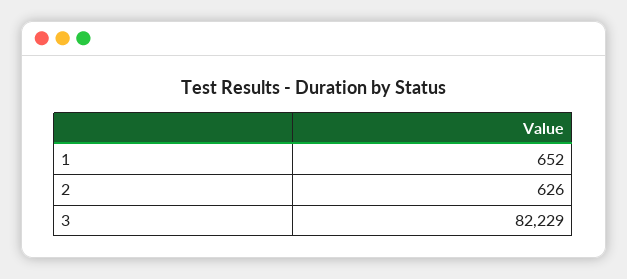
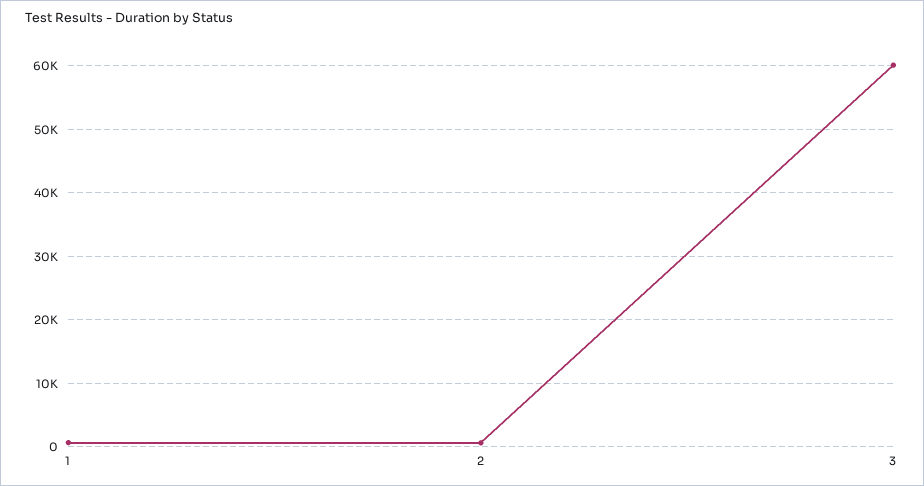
  {
    "1": 652,
    "2": 626,
-   "3": 82229
+   "3": 60000
  }

